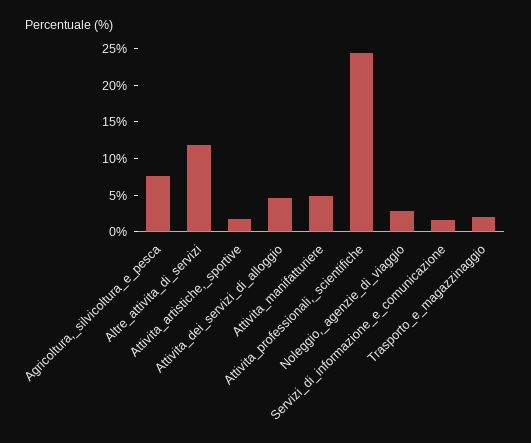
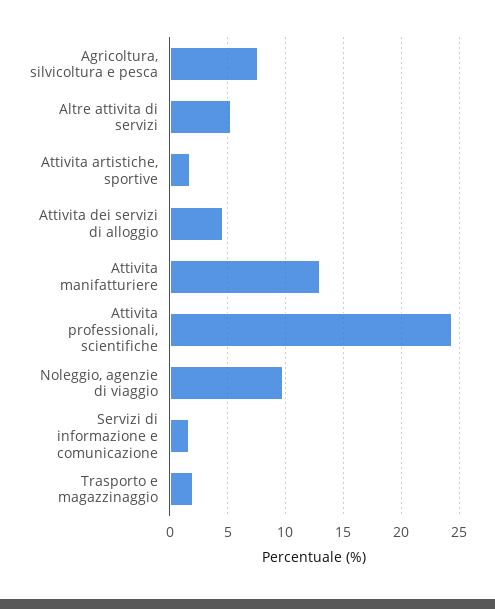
  {
    "Agricoltura,_silvicoltura_e_pesca": 8,
-   "Altre_attivita_di_servizi": 12.5,
+   "Altre_attivita_di_servizi": 5,
    "Attivita_artistiche,_sportive": 2,
    "Attivita_dei_servizi_di_alloggio": 5,
-   "Attivita_manifatturiere": 5,
+   "Attivita_manifatturiere": 13,
    "Attivita_professionali,_scientifiche": 24,
-   "Noleggio,_agenzie_di_viaggio": 2.5,
+   "Noleggio,_agenzie_di_viaggio": 10,
    "Servizi_di_informazione_e_comunicazione": 2,
    "Trasporto_e_magazzinaggio": 2
  }

